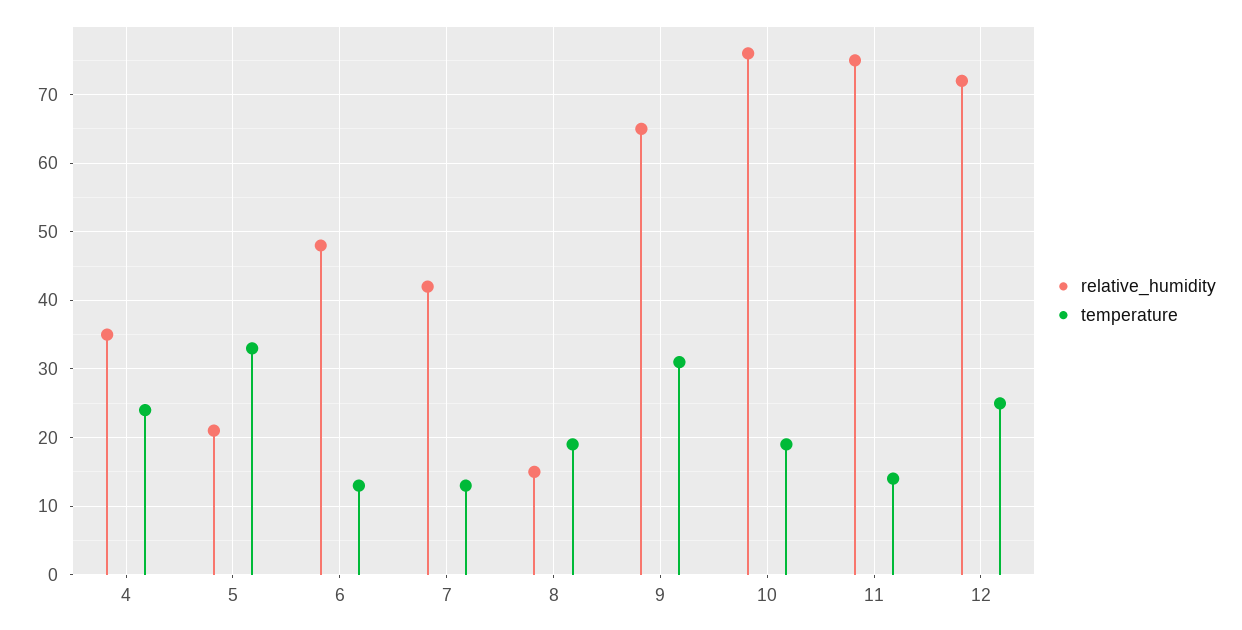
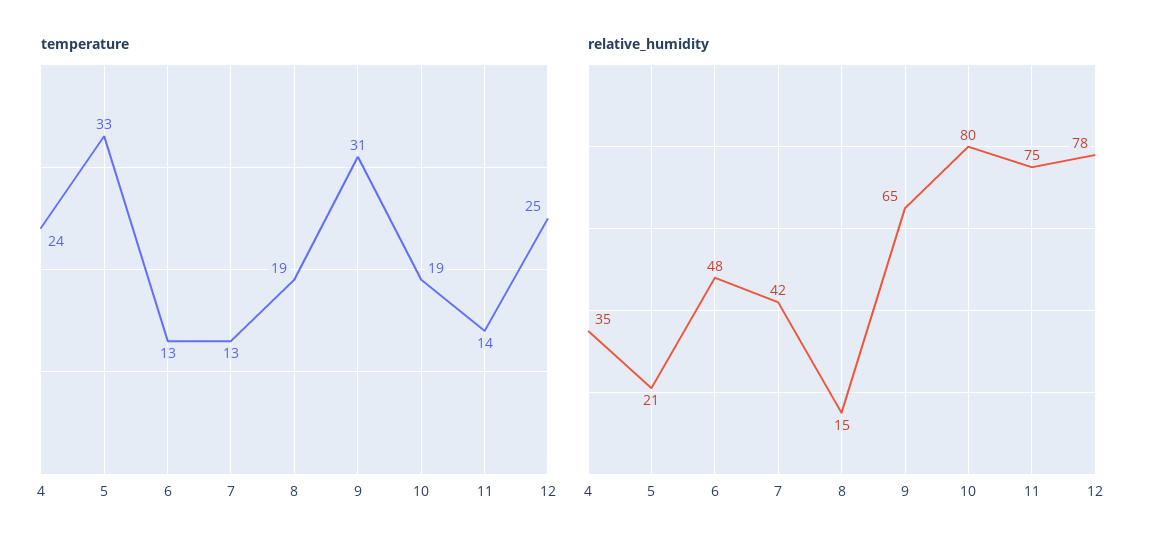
  {
    "relative_humidity": {
      "4": 35,
      "5": 21,
      "6": 48,
      "7": 42,
      "8": 15,
      "9": 65,
-     "10": 76,
+     "10": 80,
      "11": 75,
-     "12": 72
+     "12": 78
    },
    "temperature": {
      "4": 24,
      "5": 33,
      "6": 13,
      "7": 13,
      "8": 19,
      "9": 31,
      "10": 19,
      "11": 14,
      "12": 25
    }
  }

